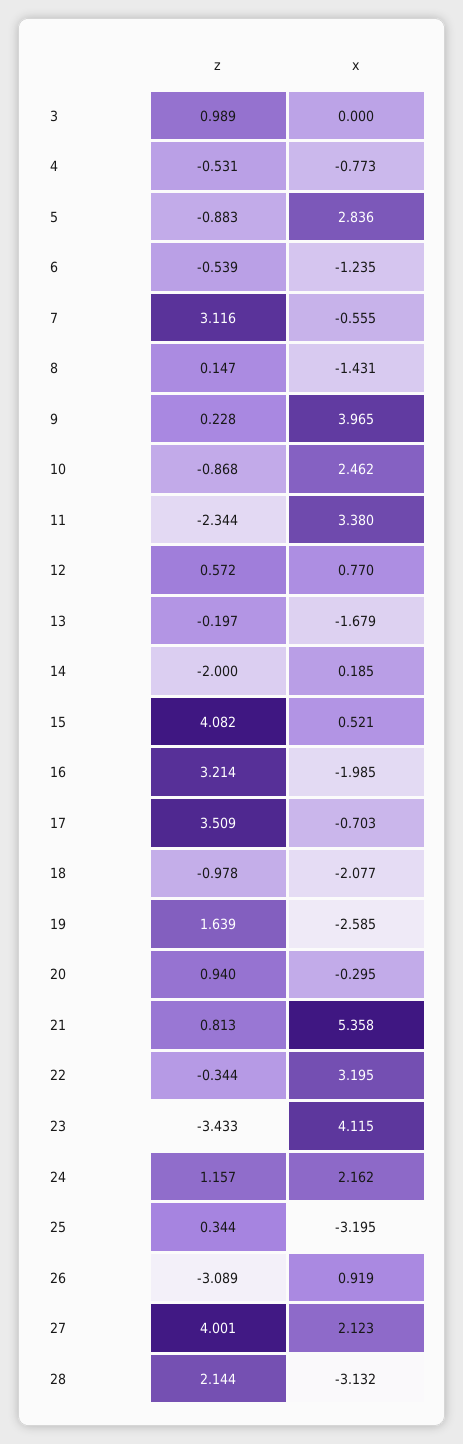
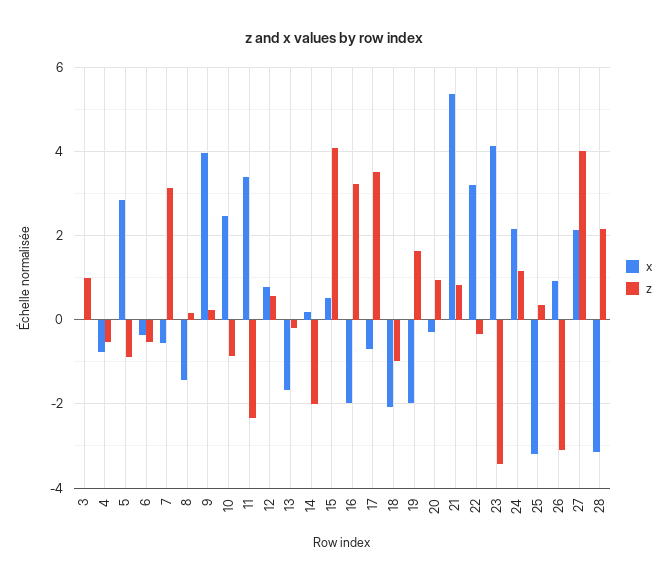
  {
    "z": {
      "3": 0.989,
      "4": -0.531,
      "5": -0.883,
      "6": -0.539,
      "7": 3.116,
      "8": 0.147,
      "9": 0.228,
      "10": -0.868,
      "11": -2.344,
      "12": 0.572,
      "13": -0.197,
      "14": -2,
      "15": 4.082,
      "16": 3.214,
      "17": 3.509,
      "18": -0.978,
      "19": 1.639,
      "20": 0.94,
      "21": 0.813,
      "22": -0.344,
      "23": -3.433,
      "24": 1.157,
      "25": 0.344,
      "26": -3.089,
      "27": 4.001,
      "28": 2.144
    },
    "x": {
      "3": 0,
      "4": -0.773,
      "5": 2.836,
-     "6": -1.235,
+     "6": -0.4,
      "7": -0.555,
      "8": -1.431,
      "9": 3.965,
      "10": 2.462,
      "11": 3.38,
      "12": 0.77,
      "13": -1.679,
      "14": 0.185,
      "15": 0.521,
      "16": -1.985,
      "17": -0.703,
      "18": -2.077,
-     "19": -2.585,
+     "19": -2,
      "20": -0.295,
      "21": 5.358,
      "22": 3.195,
      "23": 4.115,
      "24": 2.162,
      "25": -3.195,
      "26": 0.919,
      "27": 2.123,
      "28": -3.132
    }
  }

